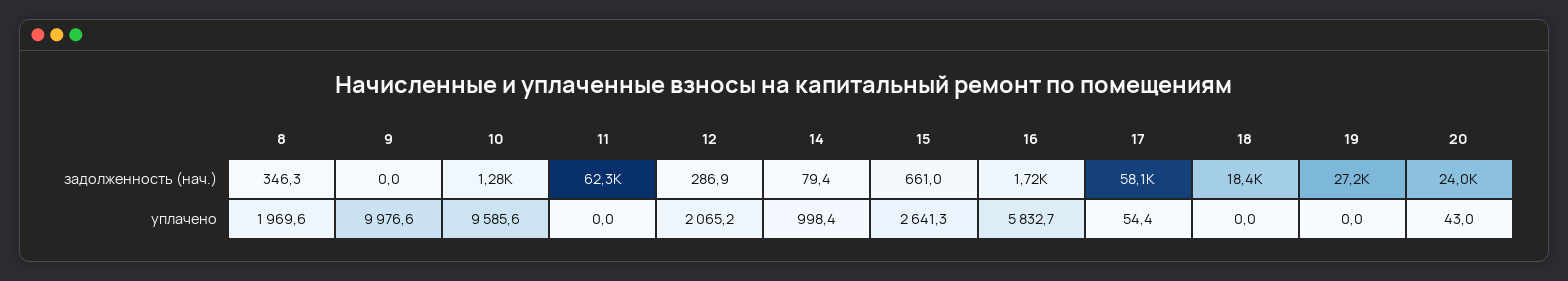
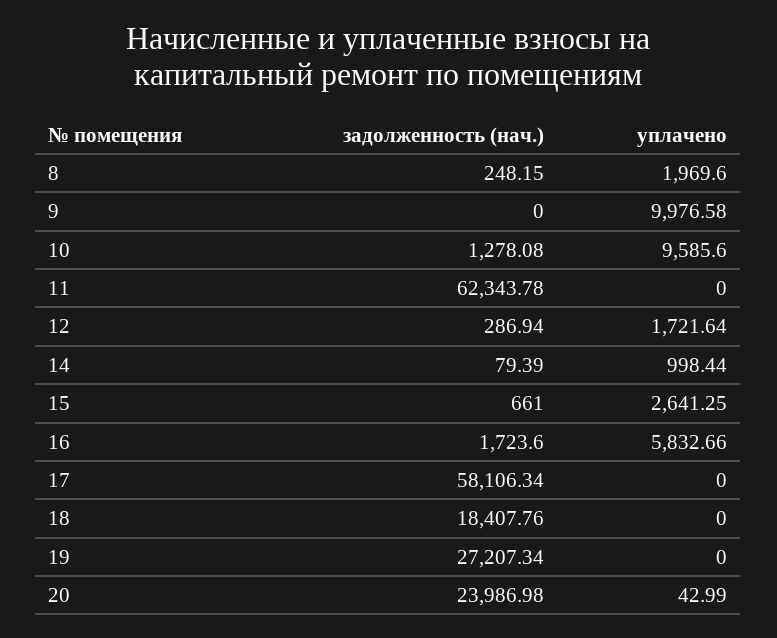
  {
    "8": {
-     "задолженность (нач.)": 346.3,
+     "задолженность (нач.)": 248.15,
      "уплачено": 1969.6
    },
    "9": {
      "задолженность (нач.)": 0,
      "уплачено": 9976.58
    },
    "10": {
      "задолженность (нач.)": 1278.08,
      "уплачено": 9585.6
    },
    "11": {
      "задолженность (нач.)": 62343.78,
      "уплачено": 0
    },
    "12": {
      "задолженность (нач.)": 286.94,
-     "уплачено": 2065.2
+     "уплачено": 1721.64
    },
    "14": {
      "задолженность (нач.)": 79.39,
      "уплачено": 998.44
    },
    "15": {
      "задолженность (нач.)": 661,
      "уплачено": 2641.25
    },
    "16": {
      "задолженность (нач.)": 1723.6,
      "уплачено": 5832.66
    },
    "17": {
      "задолженность (нач.)": 58106.34,
-     "уплачено": 54.4
+     "уплачено": 0
    },
    "18": {
      "задолженность (нач.)": 18407.76,
      "уплачено": 0
    },
    "19": {
      "задолженность (нач.)": 27207.34,
      "уплачено": 0
    },
    "20": {
      "задолженность (нач.)": 23986.98,
      "уплачено": 42.99
    }
  }

